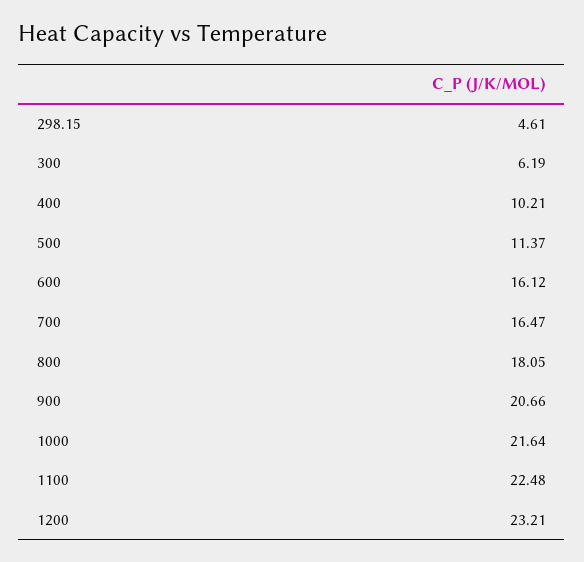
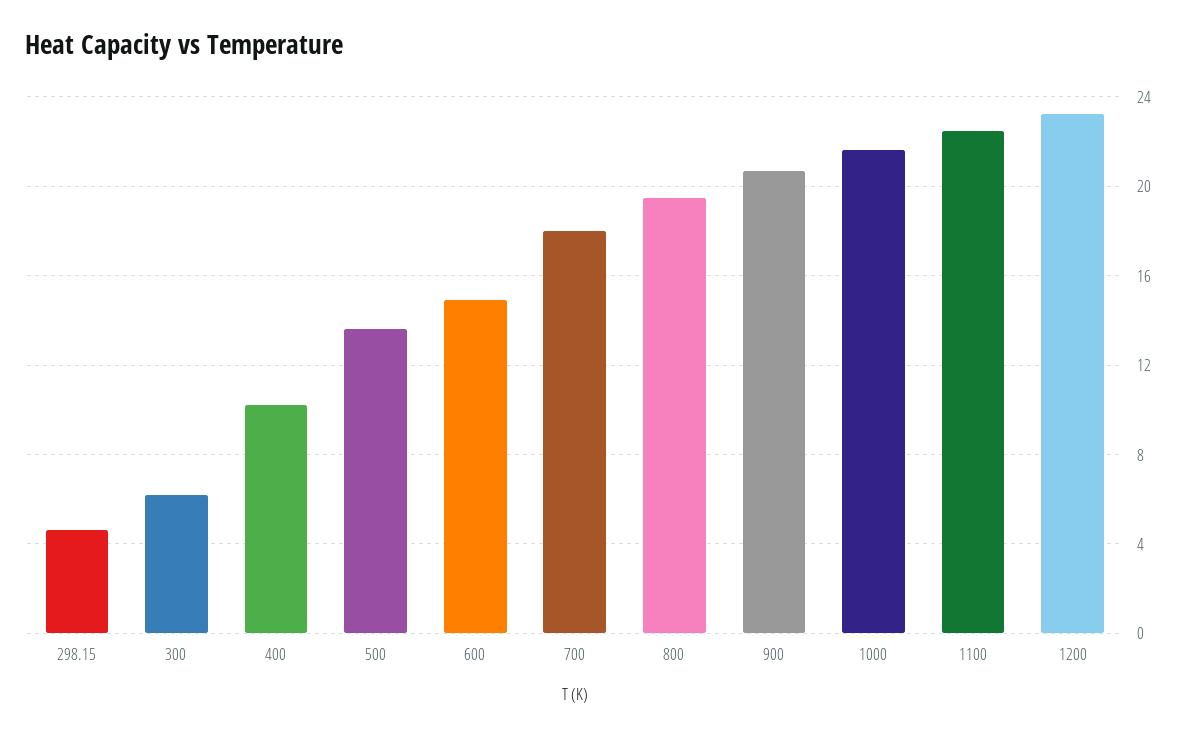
  {
    "298.15": 4.61,
    "300": 6.19,
    "400": 10.21,
-   "500": 11.37,
+   "500": 13.5,
-   "600": 16.12,
+   "600": 15,
-   "700": 16.47,
+   "700": 18,
-   "800": 18.05,
+   "800": 19.5,
    "900": 20.66,
    "1000": 21.64,
    "1100": 22.48,
    "1200": 23.21
  }

